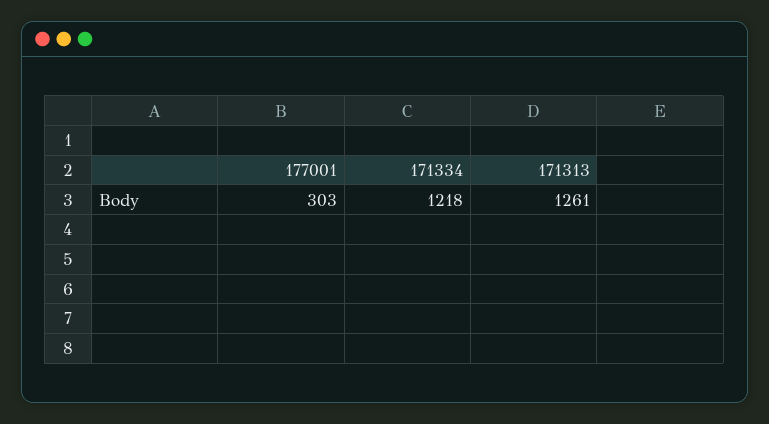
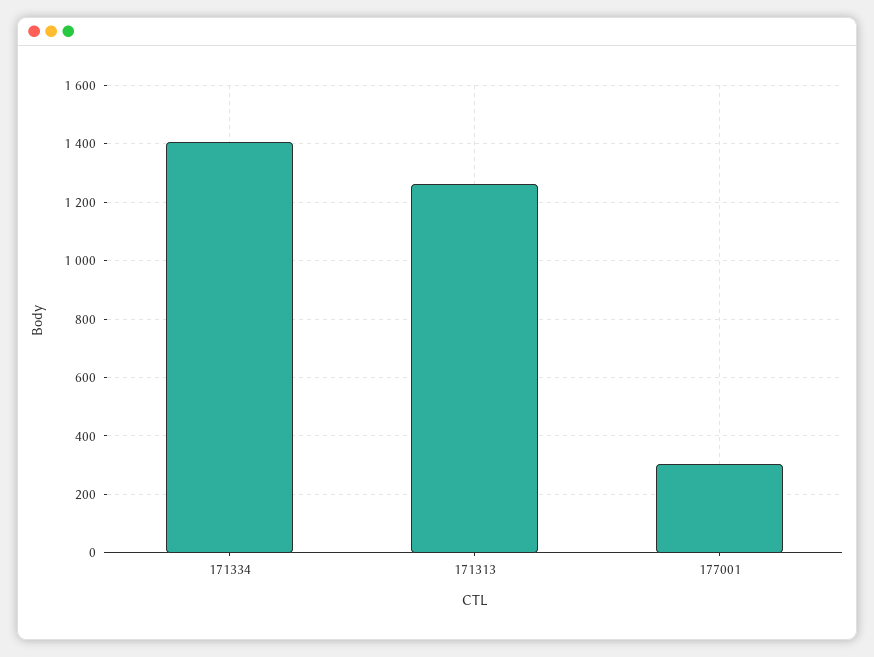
  {
    "177001": 303,
-   "171334": 1218,
+   "171334": 1400,
    "171313": 1261
  }

